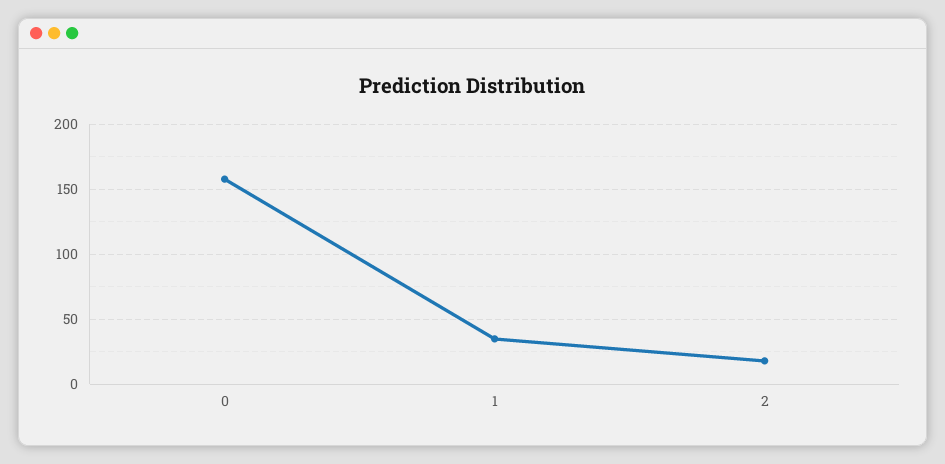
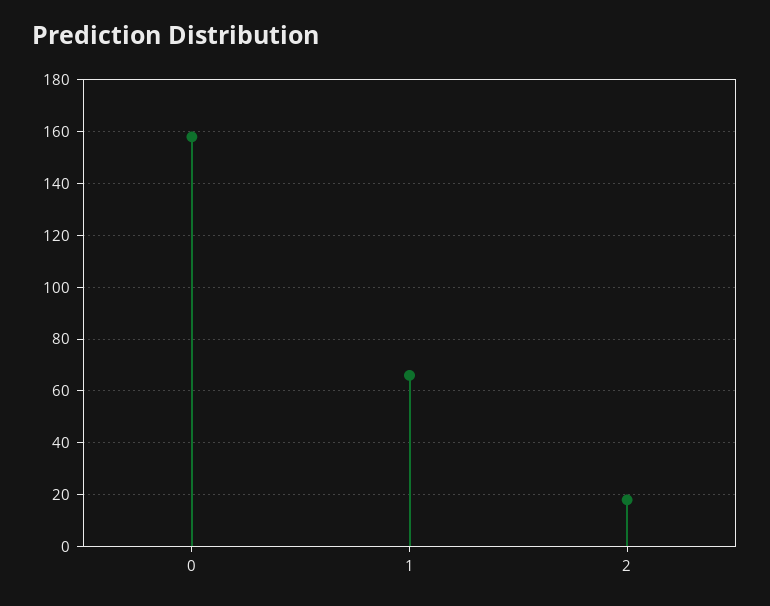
  {
    "0": 160,
-   "1": 35,
+   "1": 65,
    "2": 20
  }

